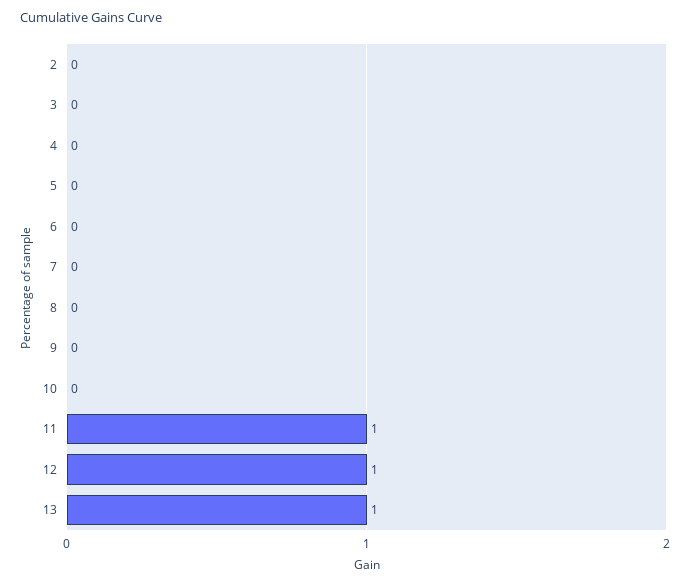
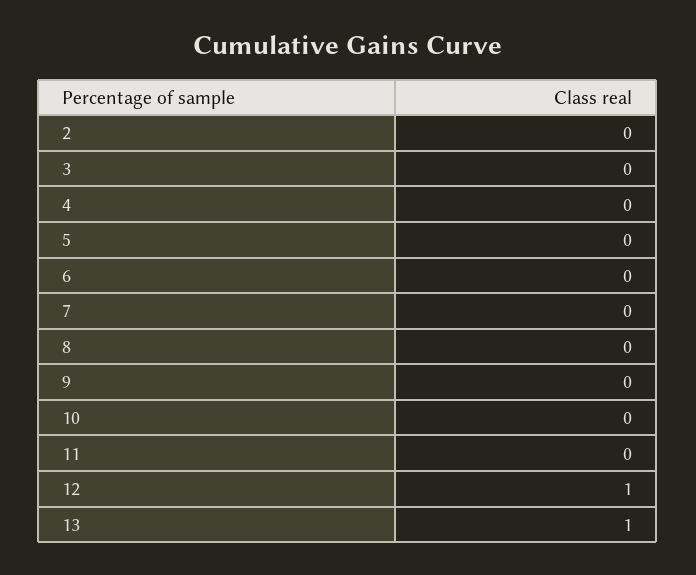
  {
    "2": 0,
    "3": 0,
    "4": 0,
    "5": 0,
    "6": 0,
    "7": 0,
    "8": 0,
    "9": 0,
    "10": 0,
-   "11": 1,
+   "11": 0,
    "12": 1,
    "13": 1
  }

